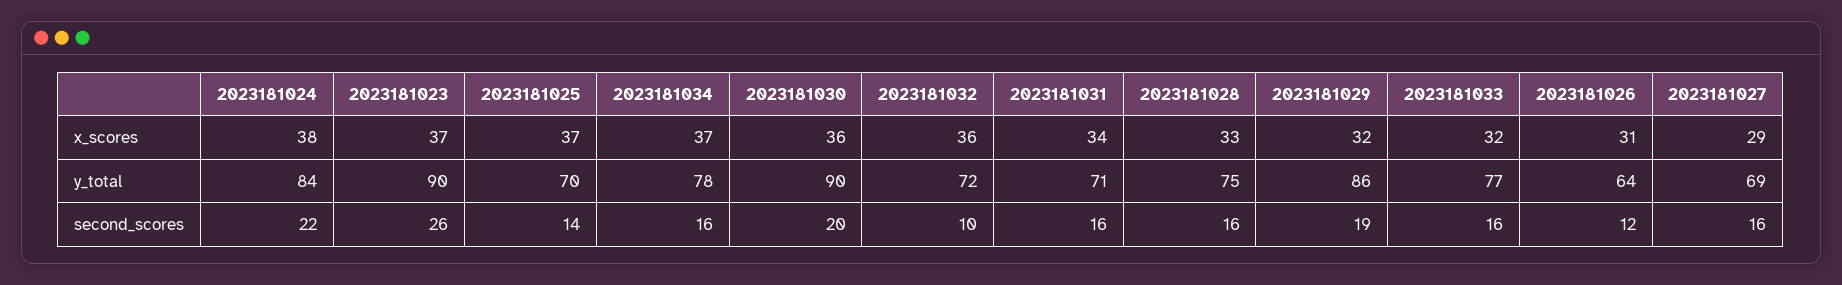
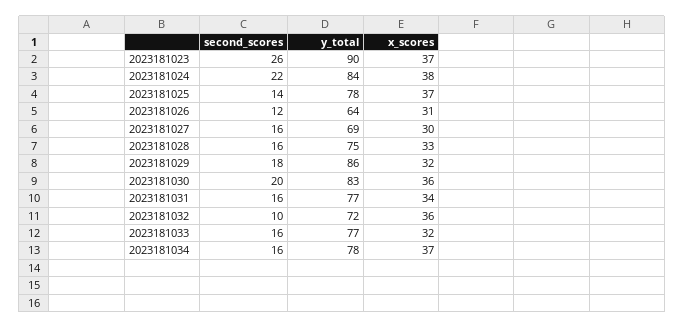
  {
    "2023181024": {
      "x_scores": 38,
      "y_total": 84,
      "second_scores": 22
    },
    "2023181023": {
      "x_scores": 37,
      "y_total": 90,
      "second_scores": 26
    },
    "2023181025": {
      "x_scores": 37,
-     "y_total": 70,
+     "y_total": 78,
      "second_scores": 14
    },
    "2023181034": {
      "x_scores": 37,
      "y_total": 78,
      "second_scores": 16
    },
    "2023181030": {
      "x_scores": 36,
-     "y_total": 90,
+     "y_total": 83,
      "second_scores": 20
    },
    "2023181032": {
      "x_scores": 36,
      "y_total": 72,
      "second_scores": 10
    },
    "2023181031": {
      "x_scores": 34,
-     "y_total": 71,
+     "y_total": 77,
      "second_scores": 16
    },
    "2023181028": {
      "x_scores": 33,
      "y_total": 75,
      "second_scores": 16
    },
    "2023181029": {
      "x_scores": 32,
      "y_total": 86,
-     "second_scores": 19
+     "second_scores": 18
    },
    "2023181033": {
      "x_scores": 32,
      "y_total": 77,
      "second_scores": 16
    },
    "2023181026": {
      "x_scores": 31,
      "y_total": 64,
      "second_scores": 12
    },
    "2023181027": {
-     "x_scores": 29,
+     "x_scores": 30,
      "y_total": 69,
      "second_scores": 16
    }
  }

